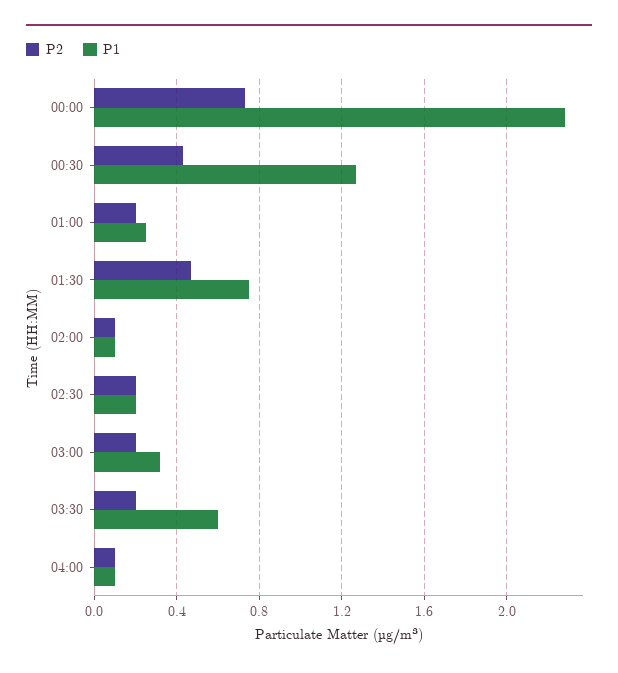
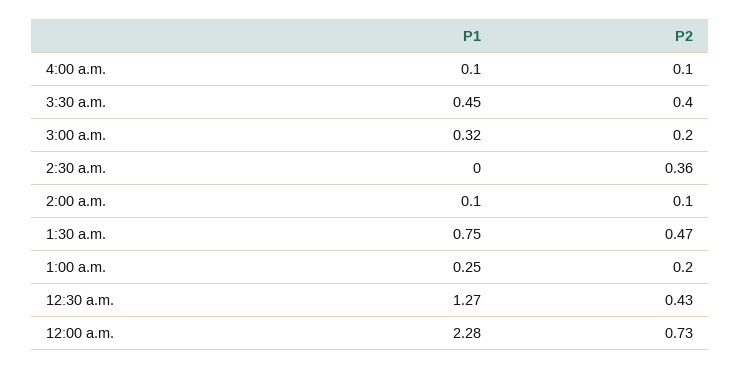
  {
    "P2": {
      "00:00": 0.73,
      "00:30": 0.43,
      "01:00": 0.2,
      "01:30": 0.47,
      "02:00": 0.1,
-     "02:30": 0.2,
+     "02:30": 0.36,
      "03:00": 0.2,
-     "03:30": 0.2,
+     "03:30": 0.4,
      "04:00": 0.1
    },
    "P1": {
      "00:00": 2.28,
      "00:30": 1.27,
      "01:00": 0.25,
      "01:30": 0.75,
      "02:00": 0.1,
-     "02:30": 0.2,
+     "02:30": 0,
      "03:00": 0.32,
-     "03:30": 0.6,
+     "03:30": 0.45,
      "04:00": 0.1
    }
  }

